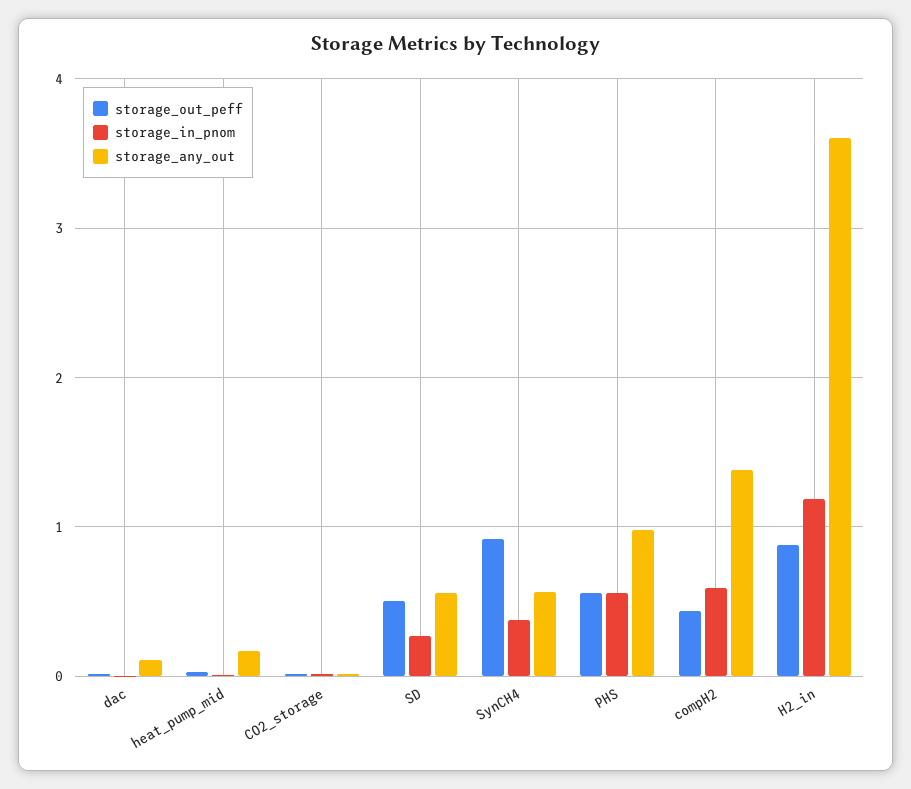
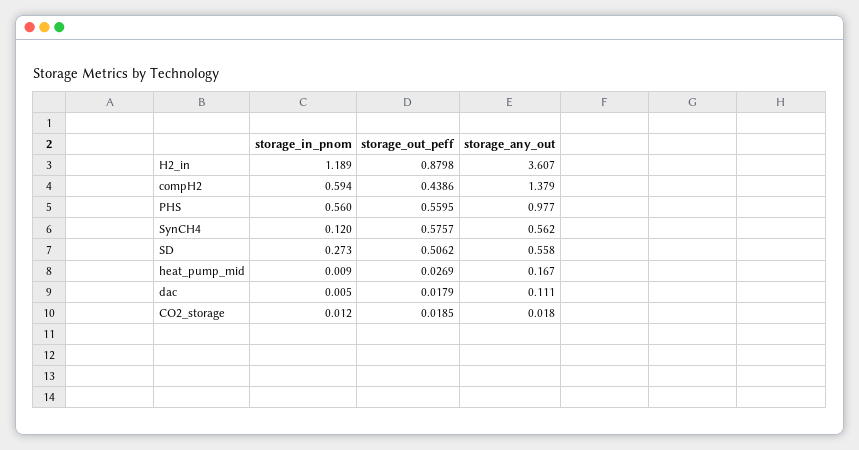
  {
    "storage_out_peff": {
      "dac": 0.0179,
      "heat_pump_mid": 0.0269,
      "CO2_storage": 0.0185,
      "SD": 0.5062,
-     "SynCH4": 0.9,
+     "SynCH4": 0.5757,
      "PHS": 0.5595,
      "compH2": 0.4386,
      "H2_in": 0.8798
    },
    "storage_in_pnom": {
      "dac": 0.005,
      "heat_pump_mid": 0.009,
      "CO2_storage": 0.012,
      "SD": 0.273,
-     "SynCH4": 0.4,
+     "SynCH4": 0.12,
      "PHS": 0.56,
      "compH2": 0.594,
      "H2_in": 1.189
    },
    "storage_any_out": {
      "dac": 0.111,
      "heat_pump_mid": 0.167,
      "CO2_storage": 0.018,
      "SD": 0.558,
      "SynCH4": 0.562,
      "PHS": 0.977,
      "compH2": 1.379,
      "H2_in": 3.607
    }
  }

